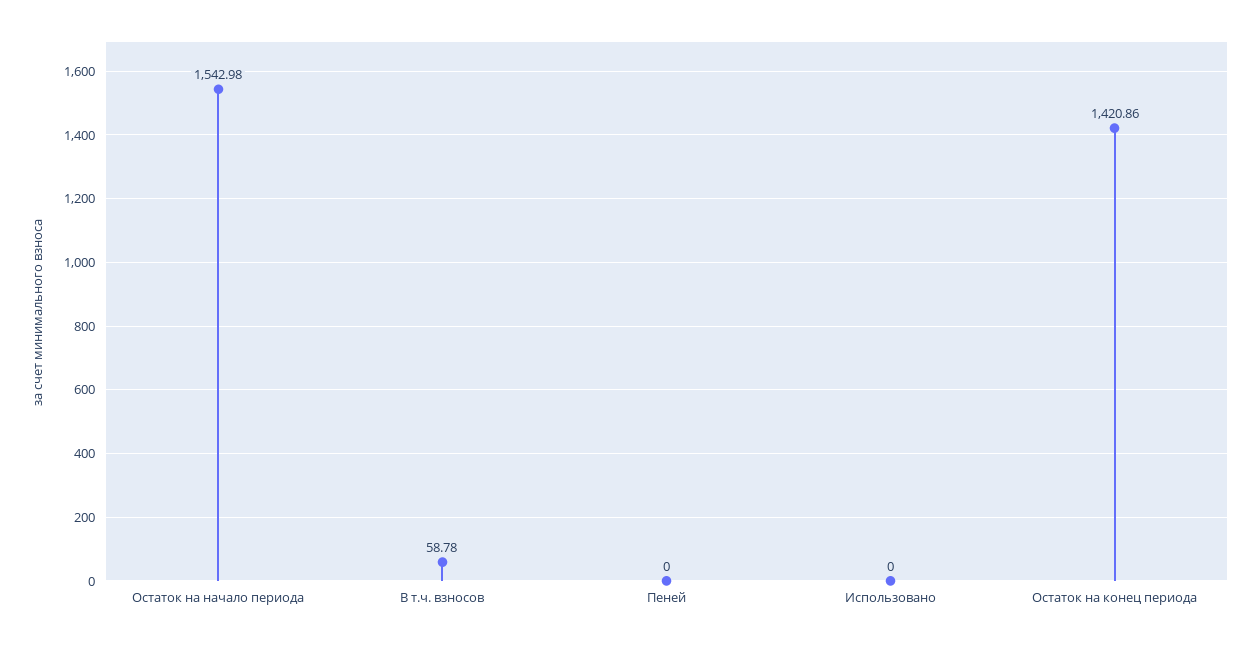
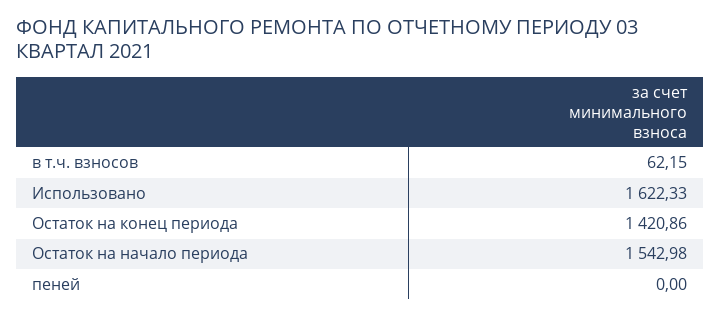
  {
    "Остаток на начало периода": 1542.98,
-   "В т.ч. взносов": 58.78,
+   "В т.ч. взносов": 62.15,
    "Пеней": 0,
-   "Использовано": 0,
+   "Использовано": 1622.33,
    "Остаток на конец периода": 1420.86
  }

